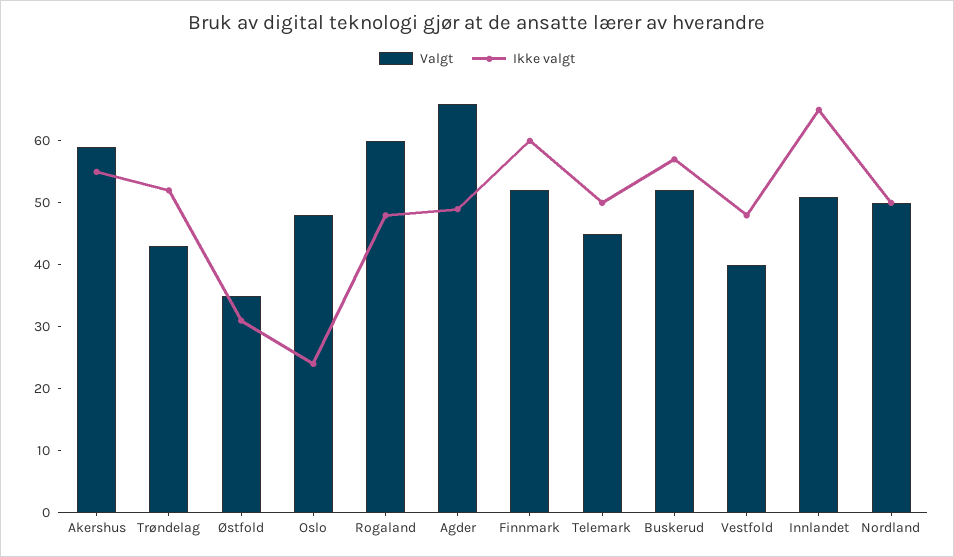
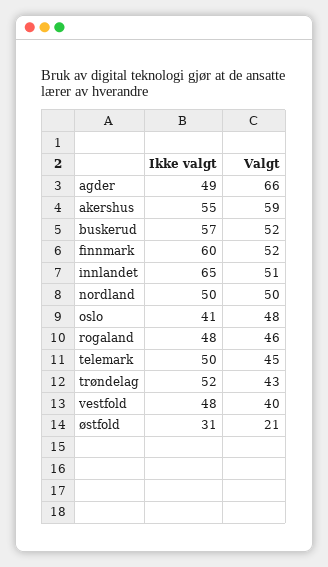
  {
    "Valgt": {
      "Akershus": 59,
      "Trøndelag": 43,
-     "Østfold": 35,
+     "Østfold": 21,
      "Oslo": 48,
-     "Rogaland": 60,
+     "Rogaland": 46,
      "Agder": 66,
      "Finnmark": 52,
      "Telemark": 45,
      "Buskerud": 52,
      "Vestfold": 40,
      "Innlandet": 51,
      "Nordland": 50
    },
    "Ikke valgt": {
      "Akershus": 55,
      "Trøndelag": 52,
      "Østfold": 31,
-     "Oslo": 25,
+     "Oslo": 41,
      "Rogaland": 48,
      "Agder": 49,
      "Finnmark": 60,
      "Telemark": 50,
      "Buskerud": 57,
      "Vestfold": 48,
      "Innlandet": 65,
      "Nordland": 50
    }
  }

